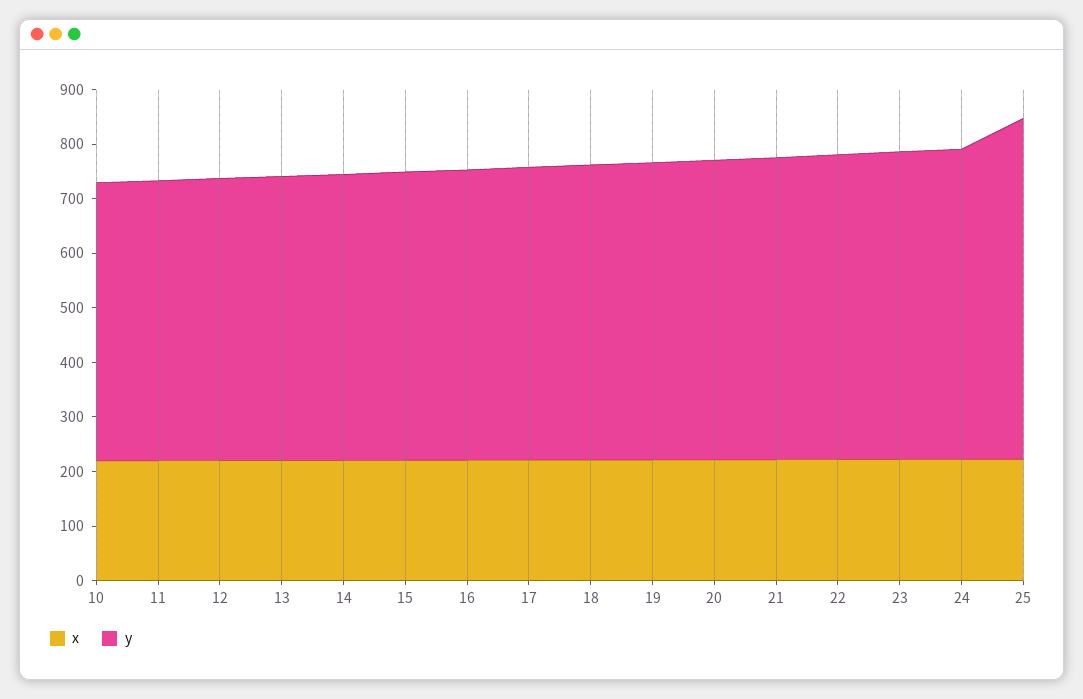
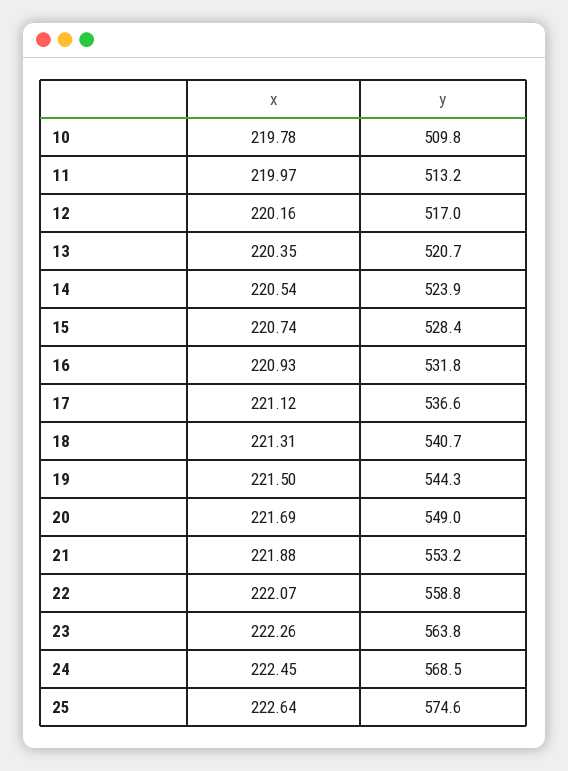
  {
    "x": {
      "10": 219.78,
      "11": 219.97,
      "12": 220.16,
      "13": 220.35,
      "14": 220.54,
      "15": 220.74,
      "16": 220.93,
      "17": 221.12,
      "18": 221.31,
      "19": 221.5,
      "20": 221.69,
      "21": 221.88,
      "22": 222.07,
      "23": 222.26,
      "24": 222.45,
      "25": 222.64
    },
    "y": {
      "10": 509.8,
      "11": 513.2,
      "12": 517,
      "13": 520.7,
      "14": 523.9,
      "15": 528.4,
      "16": 531.8,
      "17": 536.6,
      "18": 540.7,
      "19": 544.3,
      "20": 549,
      "21": 553.2,
      "22": 558.8,
      "23": 563.8,
      "24": 568.5,
-     "25": 620
+     "25": 574.6
    }
  }

